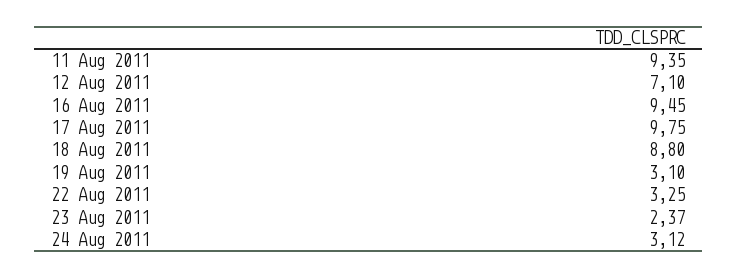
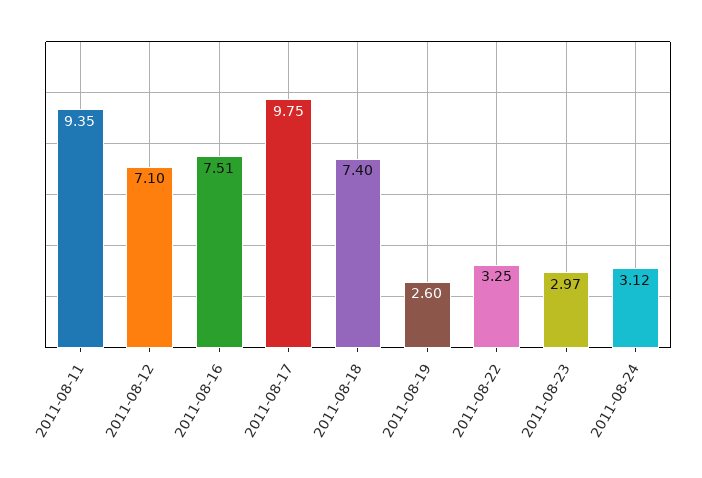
  {
    "11 Aug 2011": 9.35,
    "12 Aug 2011": 7.1,
-   "16 Aug 2011": 9.45,
+   "16 Aug 2011": 7.51,
    "17 Aug 2011": 9.75,
-   "18 Aug 2011": 8.8,
+   "18 Aug 2011": 7.4,
-   "19 Aug 2011": 3.1,
+   "19 Aug 2011": 2.6,
    "22 Aug 2011": 3.25,
-   "23 Aug 2011": 2.37,
+   "23 Aug 2011": 2.97,
    "24 Aug 2011": 3.12
  }

